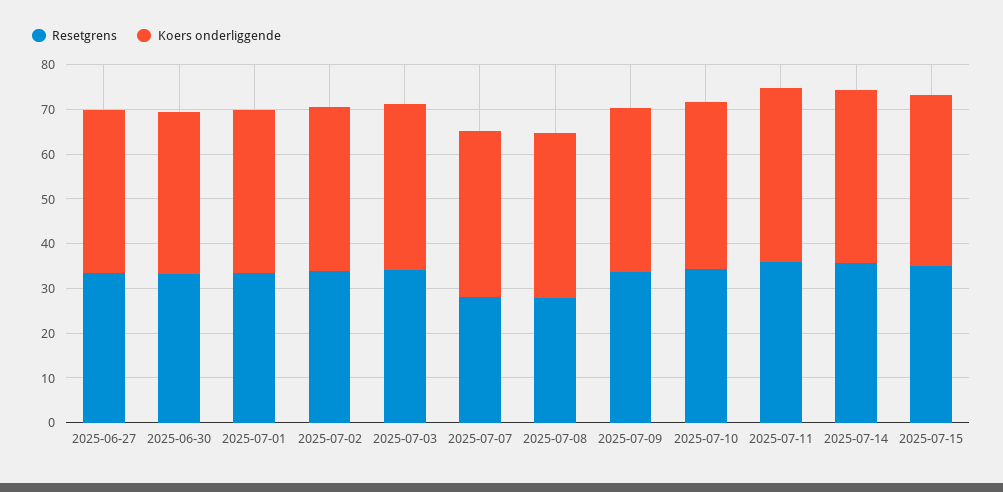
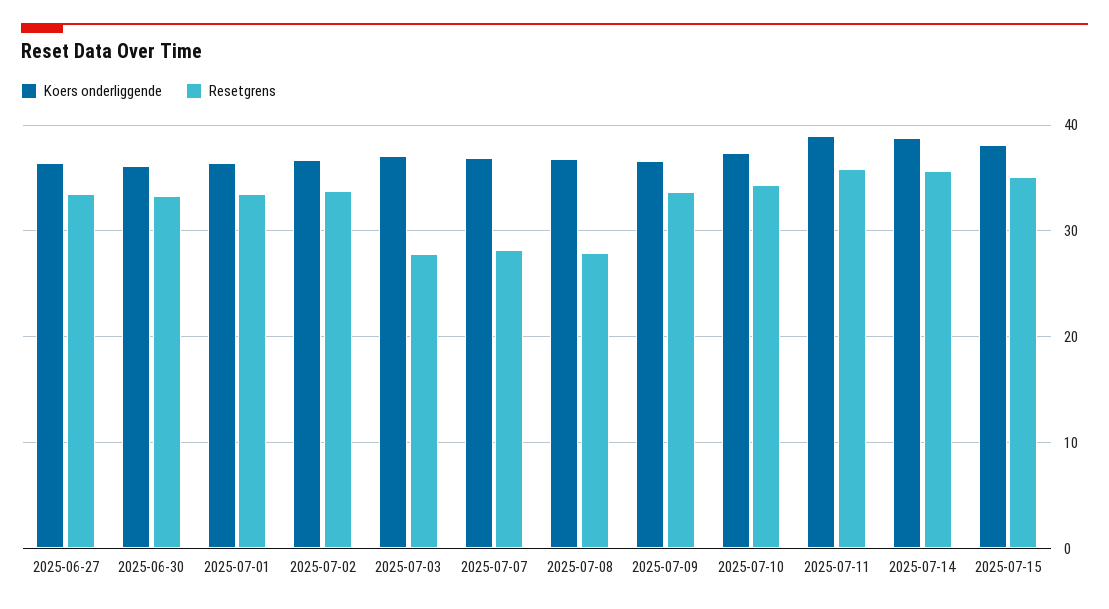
  {
    "Resetgrens": {
      "2025-06-27": 33,
      "2025-06-30": 33,
      "2025-07-01": 33,
      "2025-07-02": 34,
-     "2025-07-03": 34,
+     "2025-07-03": 28,
      "2025-07-07": 28,
      "2025-07-08": 28,
      "2025-07-09": 34,
      "2025-07-10": 34,
      "2025-07-11": 36,
      "2025-07-14": 36,
      "2025-07-15": 35
    },
    "Koers onderliggende": {
      "2025-06-27": 36,
      "2025-06-30": 36,
      "2025-07-01": 36,
      "2025-07-02": 37,
      "2025-07-03": 37,
      "2025-07-07": 37,
      "2025-07-08": 37,
      "2025-07-09": 37,
      "2025-07-10": 37,
      "2025-07-11": 39,
      "2025-07-14": 39,
      "2025-07-15": 38
    }
  }

